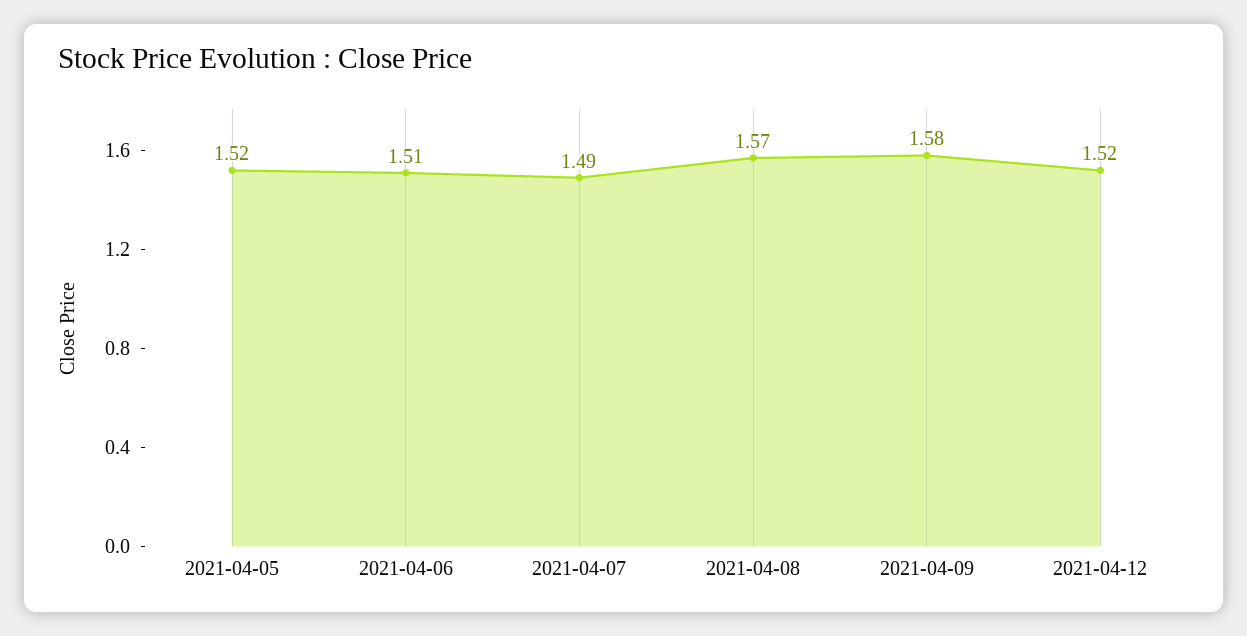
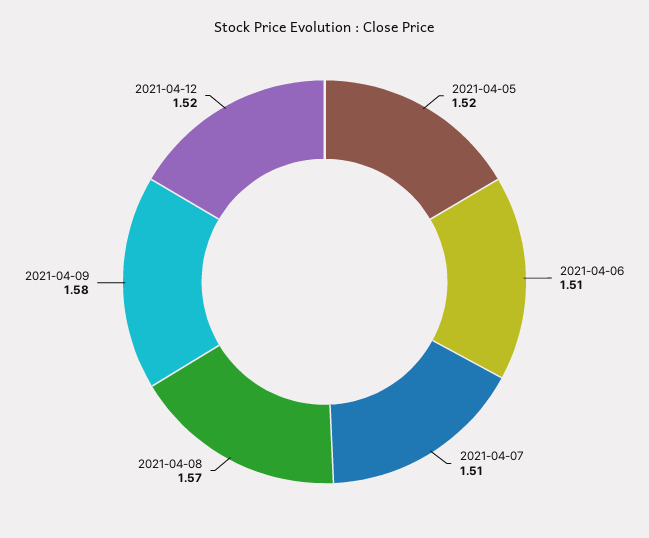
  {
    "2021-04-05": 1.52,
    "2021-04-06": 1.51,
-   "2021-04-07": 1.49,
+   "2021-04-07": 1.51,
    "2021-04-08": 1.57,
    "2021-04-09": 1.58,
    "2021-04-12": 1.52
  }

